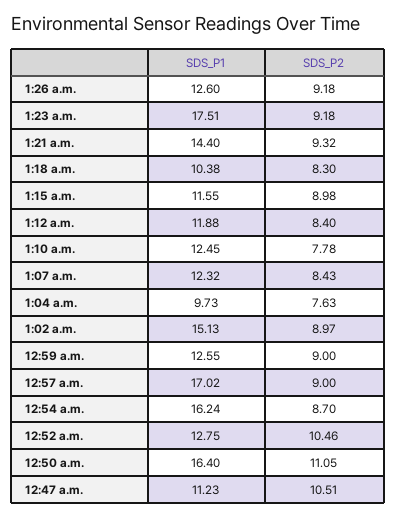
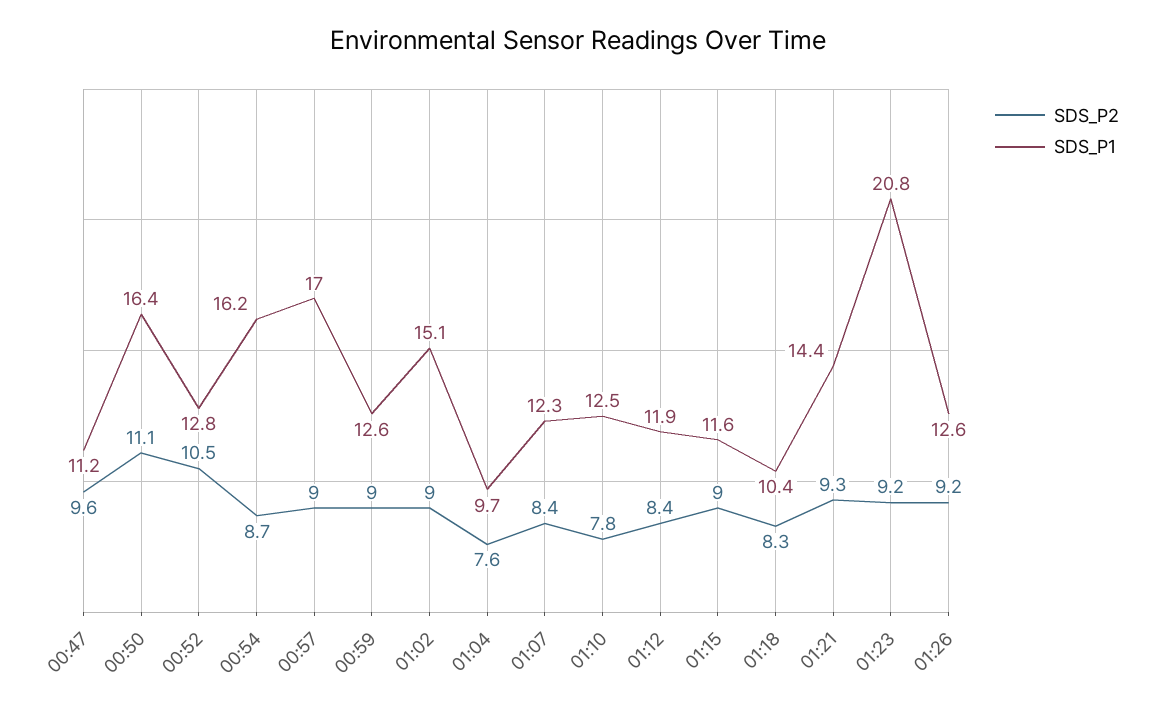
  {
    "SDS_P1": {
      "1:26 a.m.": 12.6,
-     "1:23 a.m.": 17.51,
+     "1:23 a.m.": 20.8,
      "1:21 a.m.": 14.4,
      "1:18 a.m.": 10.38,
      "1:15 a.m.": 11.55,
      "1:12 a.m.": 11.88,
      "1:10 a.m.": 12.45,
      "1:07 a.m.": 12.32,
      "1:04 a.m.": 9.73,
      "1:02 a.m.": 15.13,
      "12:59 a.m.": 12.55,
      "12:57 a.m.": 17.02,
      "12:54 a.m.": 16.24,
      "12:52 a.m.": 12.75,
      "12:50 a.m.": 16.4,
      "12:47 a.m.": 11.23
    },
    "SDS_P2": {
      "1:26 a.m.": 9.18,
      "1:23 a.m.": 9.18,
      "1:21 a.m.": 9.32,
      "1:18 a.m.": 8.3,
      "1:15 a.m.": 8.98,
      "1:12 a.m.": 8.4,
      "1:10 a.m.": 7.78,
      "1:07 a.m.": 8.43,
      "1:04 a.m.": 7.63,
      "1:02 a.m.": 8.97,
      "12:59 a.m.": 9,
      "12:57 a.m.": 9,
      "12:54 a.m.": 8.7,
      "12:52 a.m.": 10.46,
      "12:50 a.m.": 11.05,
-     "12:47 a.m.": 10.51
+     "12:47 a.m.": 9.6
    }
  }

